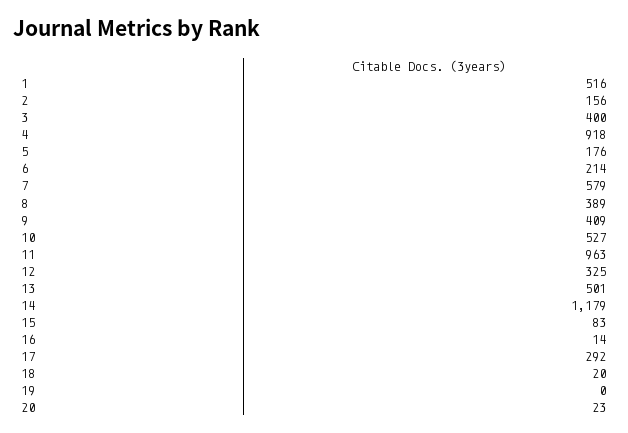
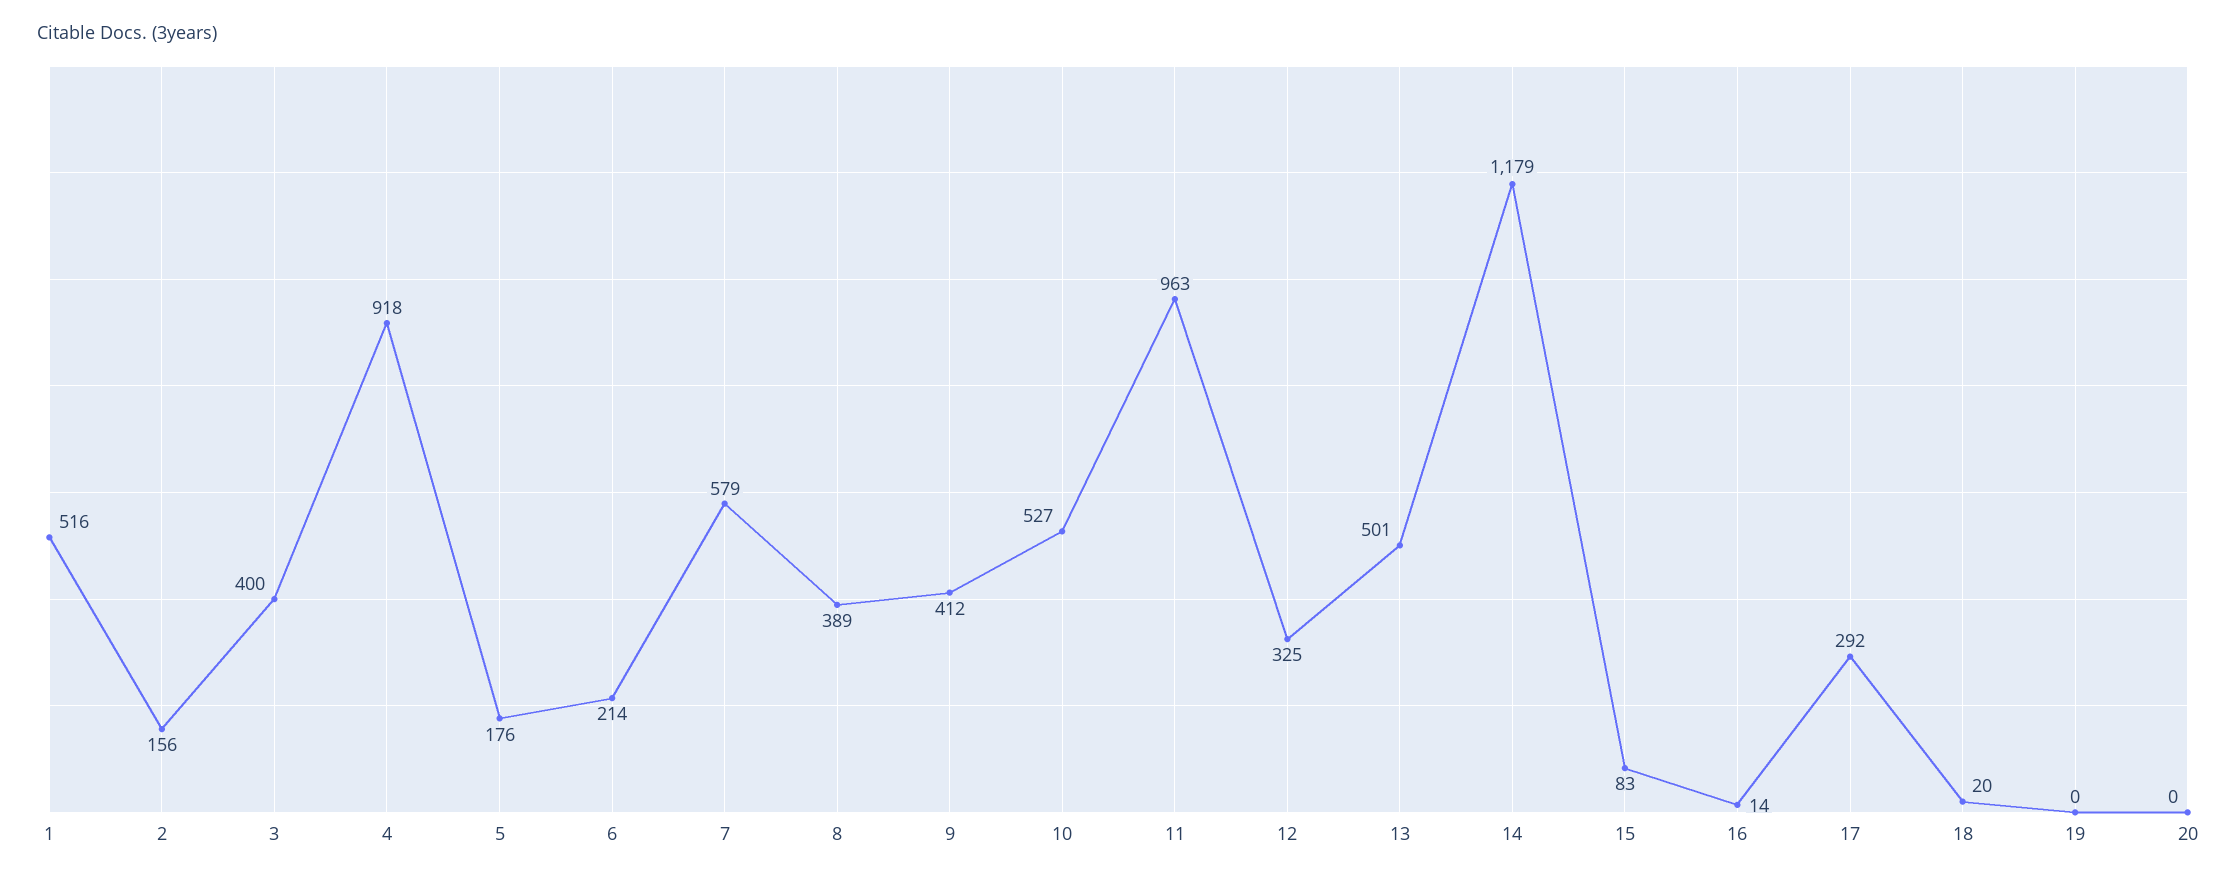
  {
    "1": 516,
    "2": 156,
    "3": 400,
    "4": 918,
    "5": 176,
    "6": 214,
    "7": 579,
    "8": 389,
-   "9": 409,
+   "9": 412,
    "10": 527,
    "11": 963,
    "12": 325,
    "13": 501,
    "14": 1179,
    "15": 83,
    "16": 14,
    "17": 292,
    "18": 20,
    "19": 0,
-   "20": 23
+   "20": 0
  }

